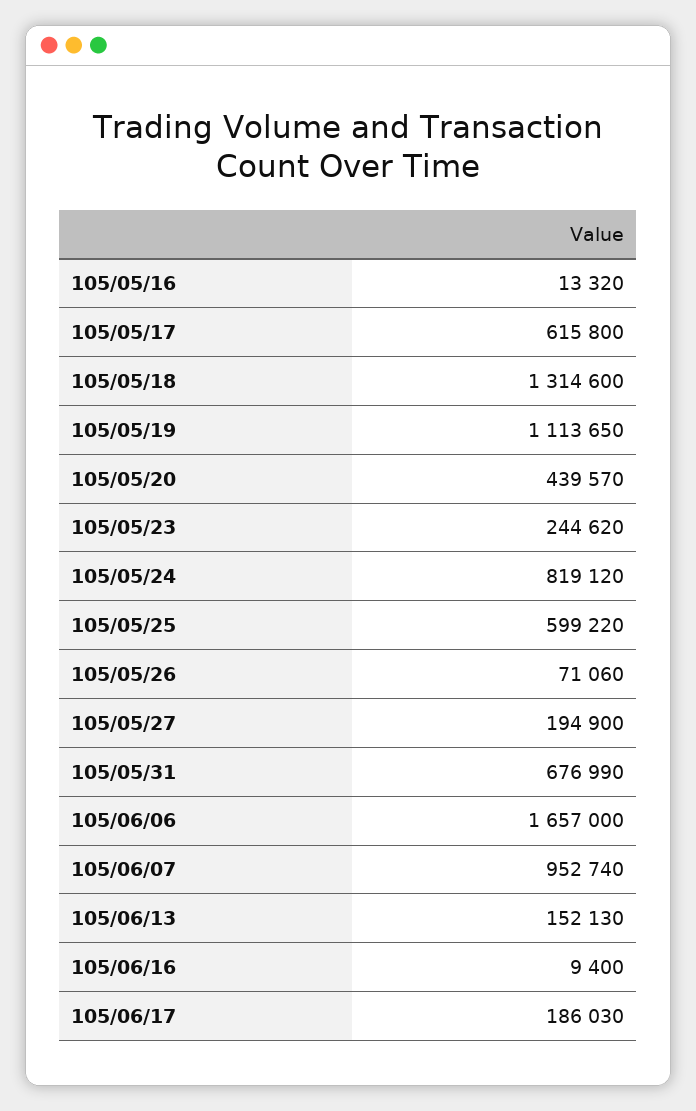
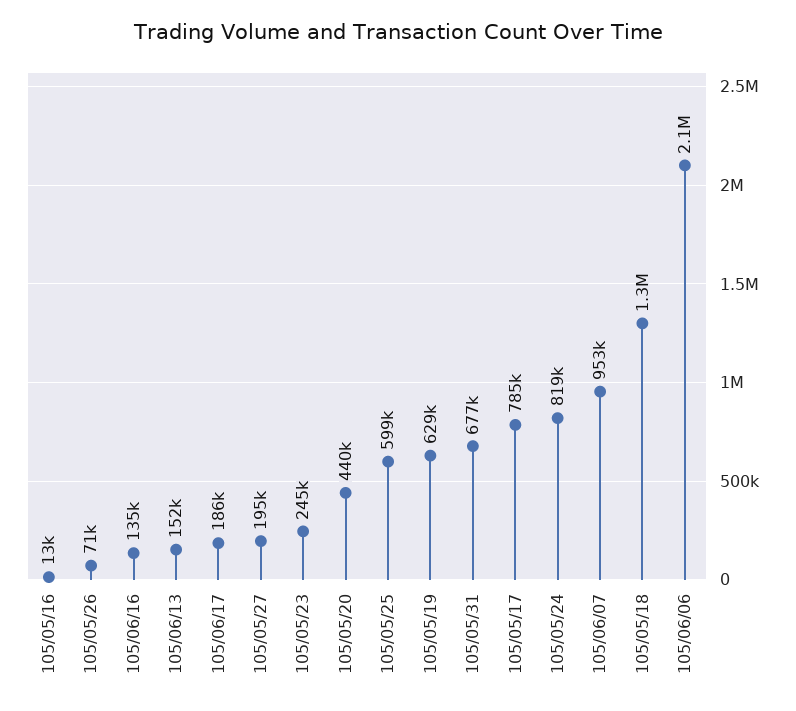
  {
    "105/05/16": 13320,
-   "105/05/17": 615800,
+   "105/05/17": 785000,
    "105/05/18": 1314600,
-   "105/05/19": 1113650,
+   "105/05/19": 629000,
    "105/05/20": 439570,
    "105/05/23": 244620,
    "105/05/24": 819120,
    "105/05/25": 599220,
    "105/05/26": 71060,
    "105/05/27": 194900,
    "105/05/31": 676990,
-   "105/06/06": 1657000,
+   "105/06/06": 2100000,
    "105/06/07": 952740,
    "105/06/13": 152130,
-   "105/06/16": 9400,
+   "105/06/16": 135000,
    "105/06/17": 186030
  }

